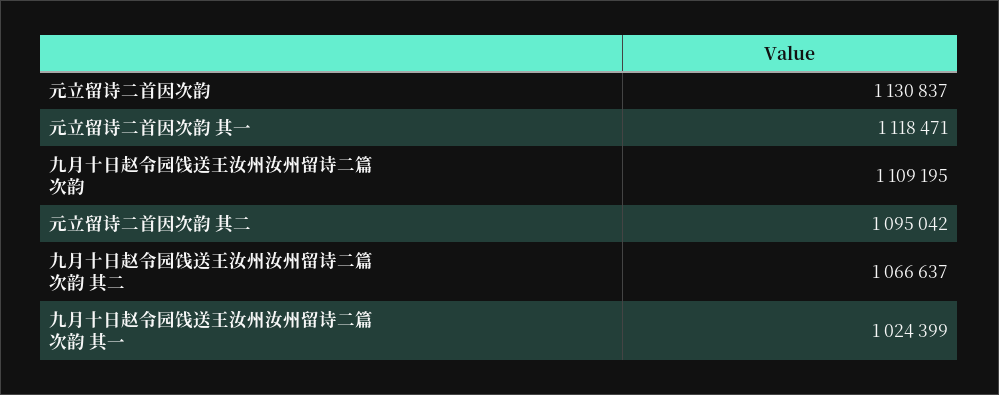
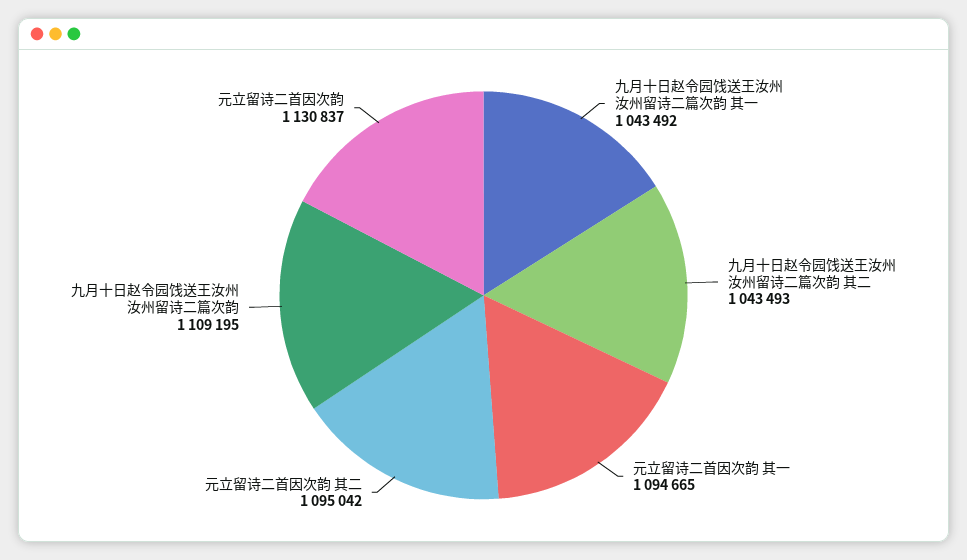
  {
    "元立留诗二首因次韵": 1130837,
-   "元立留诗二首因次韵 其一": 1118471,
+   "元立留诗二首因次韵 其一": 1094665,
    "九月十日赵令园饯送王汝州汝州留诗二篇次韵": 1109195,
    "元立留诗二首因次韵 其二": 1095042,
-   "九月十日赵令园饯送王汝州汝州留诗二篇次韵 其二": 1066637,
+   "九月十日赵令园饯送王汝州汝州留诗二篇次韵 其二": 1043493,
-   "九月十日赵令园饯送王汝州汝州留诗二篇次韵 其一": 1024399
+   "九月十日赵令园饯送王汝州汝州留诗二篇次韵 其一": 1043492
  }

